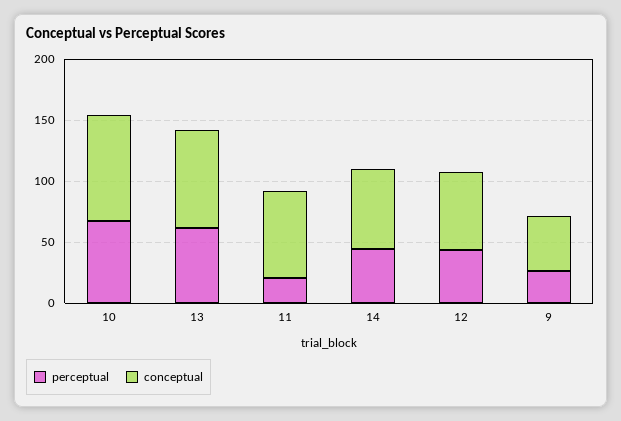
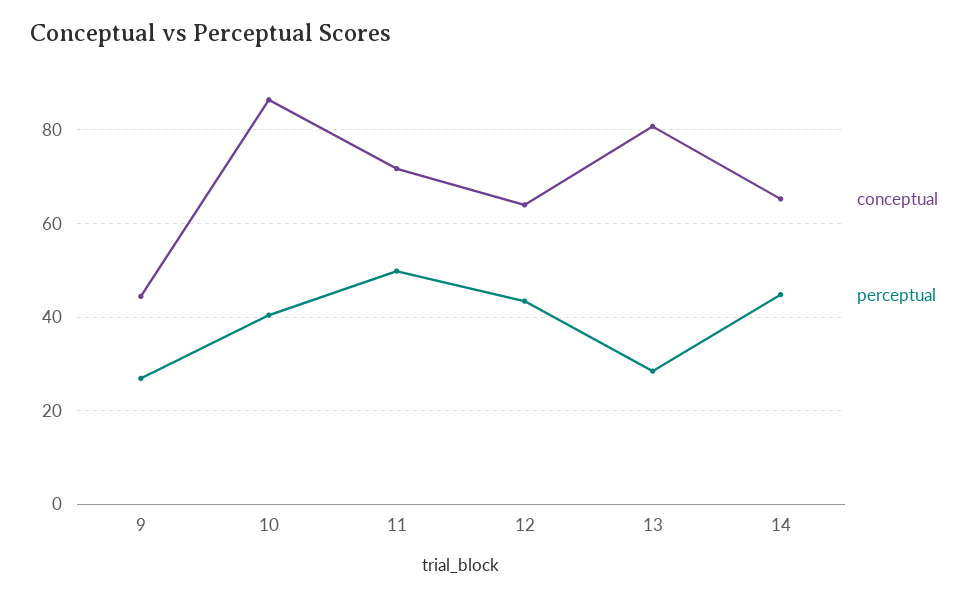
  {
    "perceptual": {
-     "10": 70,
+     "10": 40,
-     "13": 60,
+     "13": 28,
-     "11": 20,
+     "11": 50,
      "14": 44,
      "12": 44,
      "9": 26
    },
    "conceptual": {
      "10": 86,
      "13": 80,
      "11": 72,
      "14": 66,
      "12": 64,
      "9": 44
    }
  }

